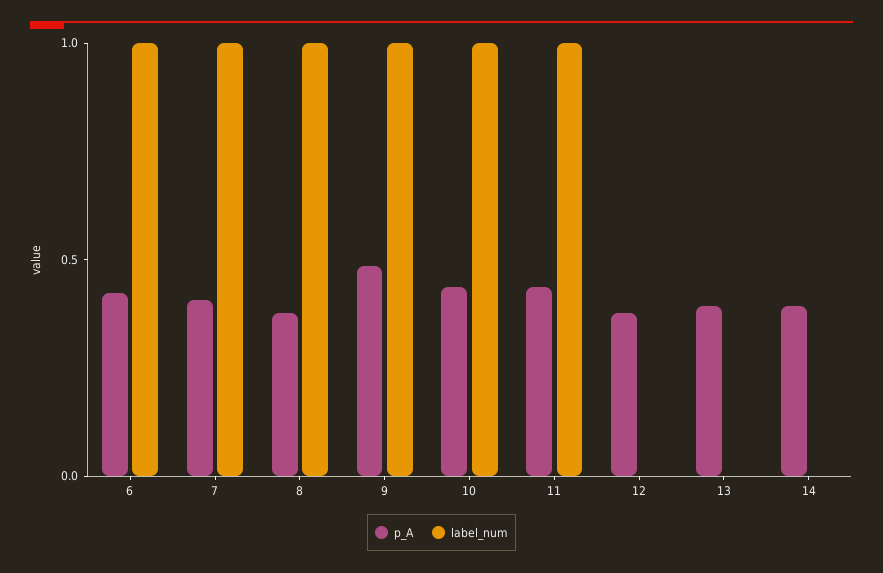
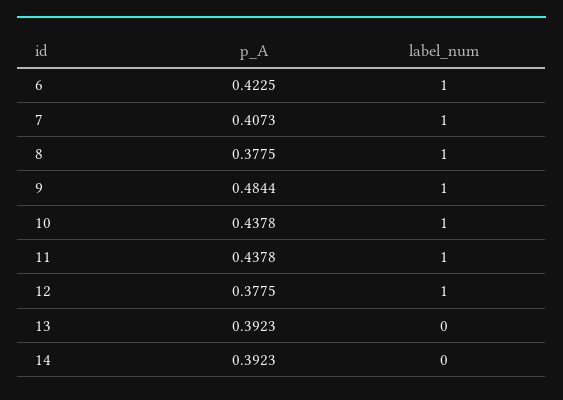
  {
    "p_A": {
      "6": 0.4225,
      "7": 0.4073,
      "8": 0.3775,
      "9": 0.4844,
      "10": 0.4378,
      "11": 0.4378,
      "12": 0.3775,
      "13": 0.3923,
      "14": 0.3923
    },
    "label_num": {
      "6": 1,
      "7": 1,
      "8": 1,
      "9": 1,
      "10": 1,
      "11": 1,
-     "12": 0,
+     "12": 1,
      "13": 0,
      "14": 0
    }
  }

